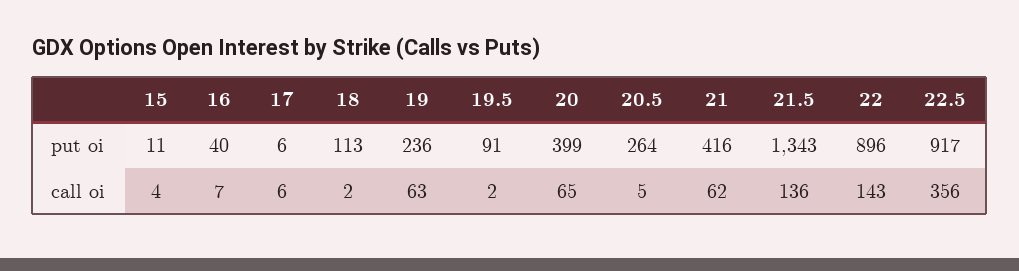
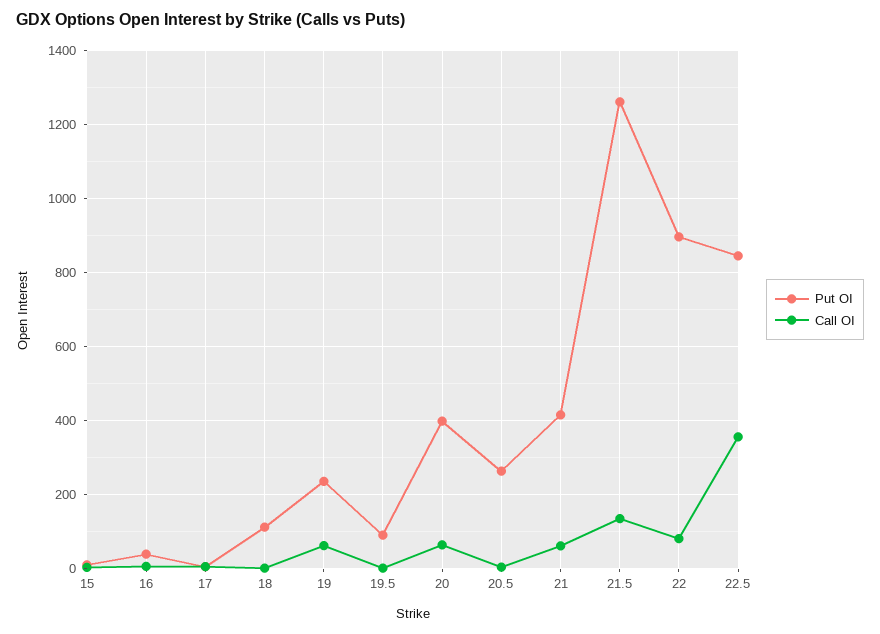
  {
    "put oi": {
      "15": 11,
      "16": 40,
      "17": 6,
      "18": 113,
      "19": 236,
      "19.5": 91,
      "20": 399,
      "20.5": 264,
      "21": 416,
-     "21.5": 1343,
+     "21.5": 1260,
      "22": 896,
-     "22.5": 917
+     "22.5": 840
    },
    "call oi": {
      "15": 4,
      "16": 7,
      "17": 6,
      "18": 2,
      "19": 63,
      "19.5": 2,
      "20": 65,
      "20.5": 5,
      "21": 62,
      "21.5": 136,
-     "22": 143,
+     "22": 80,
      "22.5": 356
    }
  }

